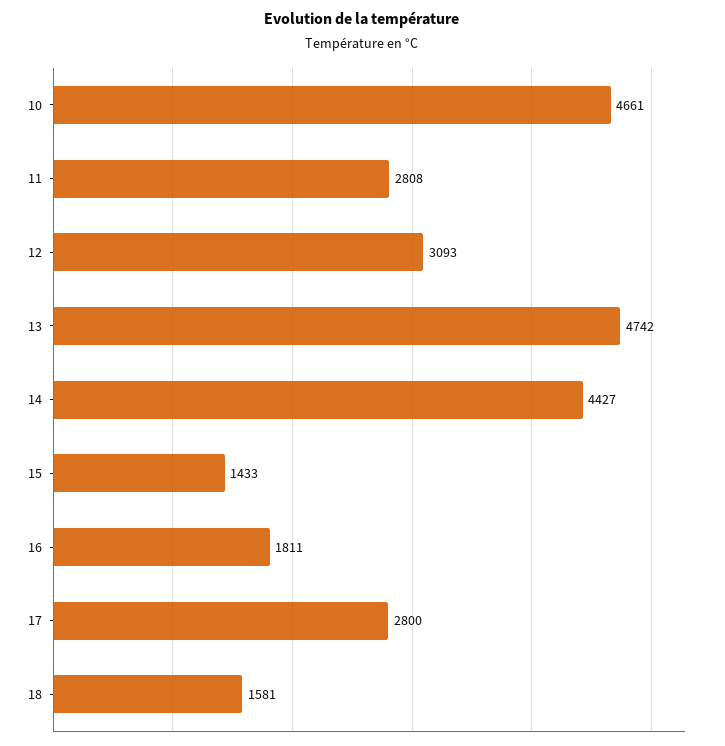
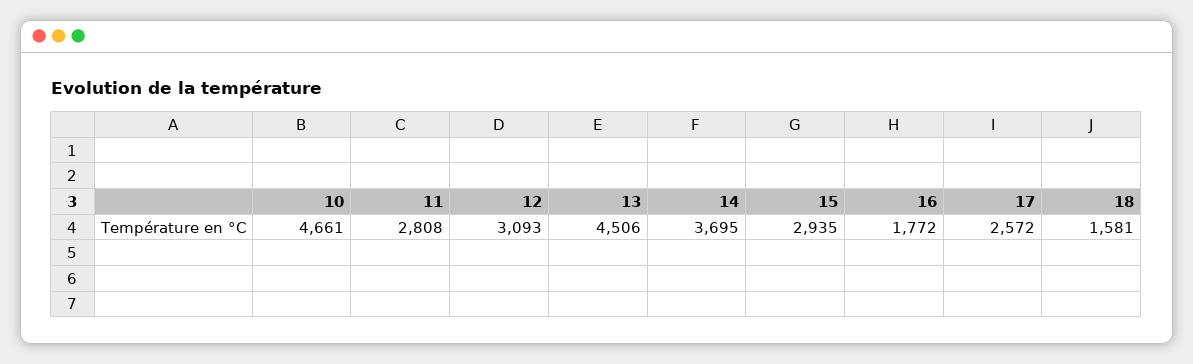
  {
    "10": 4661,
    "11": 2808,
    "12": 3093,
-   "13": 4742,
+   "13": 4506,
-   "14": 4427,
+   "14": 3695,
-   "15": 1433,
+   "15": 2935,
-   "16": 1811,
+   "16": 1772,
-   "17": 2800,
+   "17": 2572,
    "18": 1581
  }

